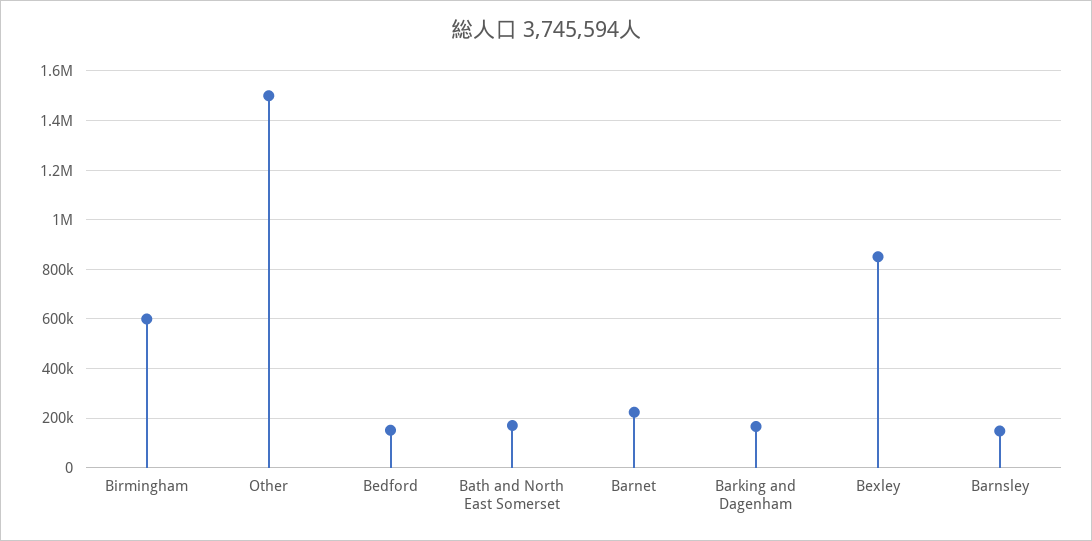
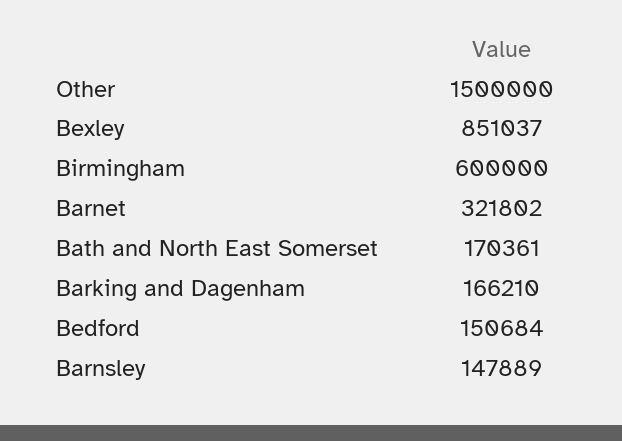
  {
    "Birmingham": 600000,
    "Other": 1500000,
    "Bedford": 150684,
    "Bath and North East Somerset": 170361,
-   "Barnet": 225000,
+   "Barnet": 321802,
    "Barking and Dagenham": 166210,
    "Bexley": 851037,
    "Barnsley": 147889
  }

